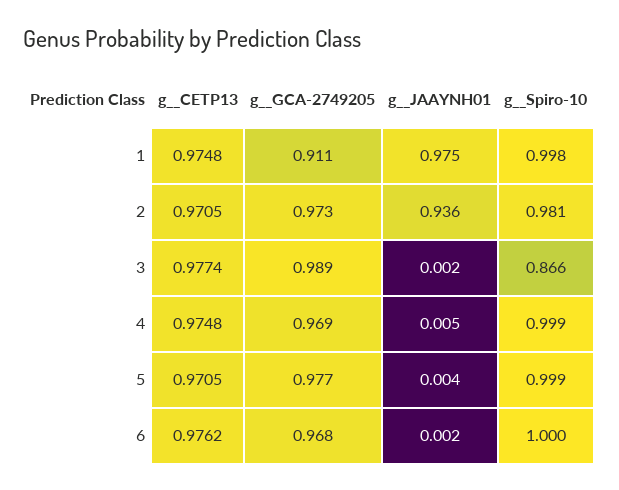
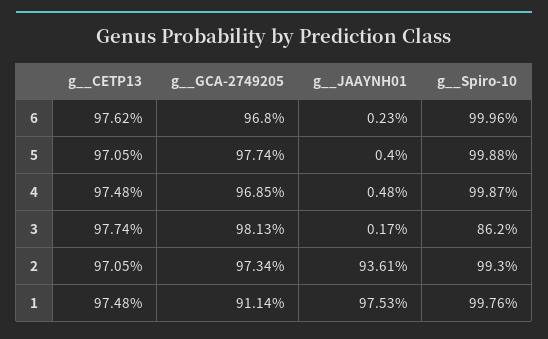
  {
    "g__CETP13": {
      "1": 0.9748,
      "2": 0.9705,
      "3": 0.9774,
      "4": 0.9748,
      "5": 0.9705,
      "6": 0.9762
    },
    "g__GCA-2749205": {
      "1": 0.9114,
      "2": 0.9734,
-     "3": 0.989,
+     "3": 0.9813,
      "4": 0.9685,
      "5": 0.9774,
      "6": 0.968
    },
    "g__JAAYNH01": {
      "1": 0.9753,
      "2": 0.9361,
      "3": 0.0017,
      "4": 0.0048,
      "5": 0.004,
      "6": 0.0023
    },
    "g__Spiro-10": {
      "1": 0.9976,
-     "2": 0.981,
+     "2": 0.993,
-     "3": 0.866,
+     "3": 0.862,
      "4": 0.9987,
      "5": 0.9988,
      "6": 0.9996
    }
  }

